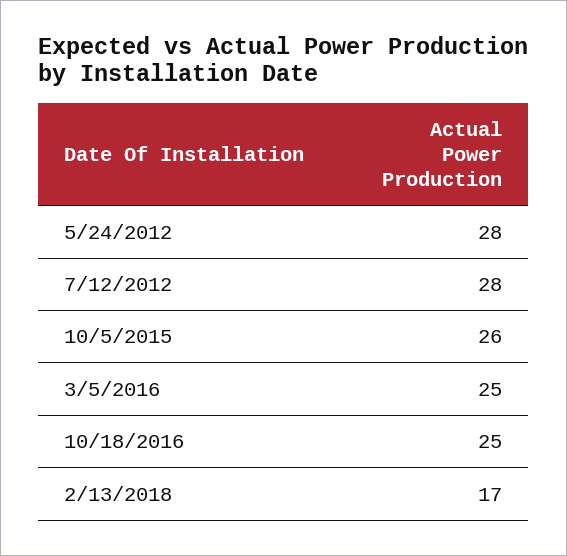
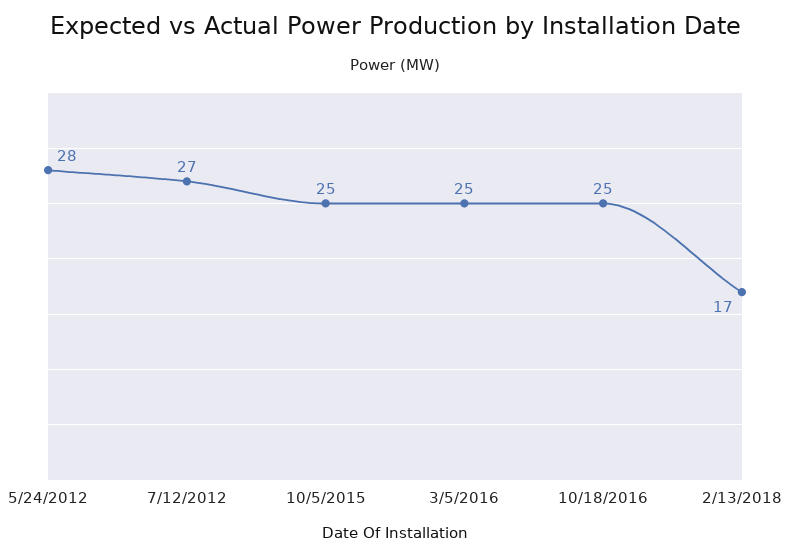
  {
    "5/24/2012": 28,
-   "7/12/2012": 28,
+   "7/12/2012": 27,
-   "10/5/2015": 26,
+   "10/5/2015": 25,
    "3/5/2016": 25,
    "10/18/2016": 25,
    "2/13/2018": 17
  }

